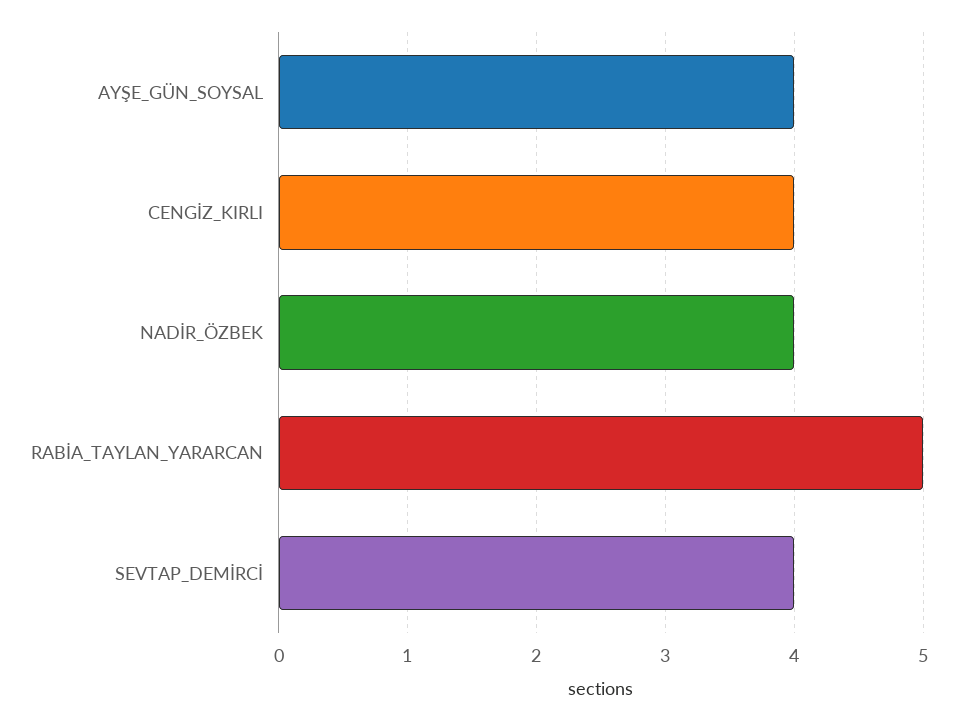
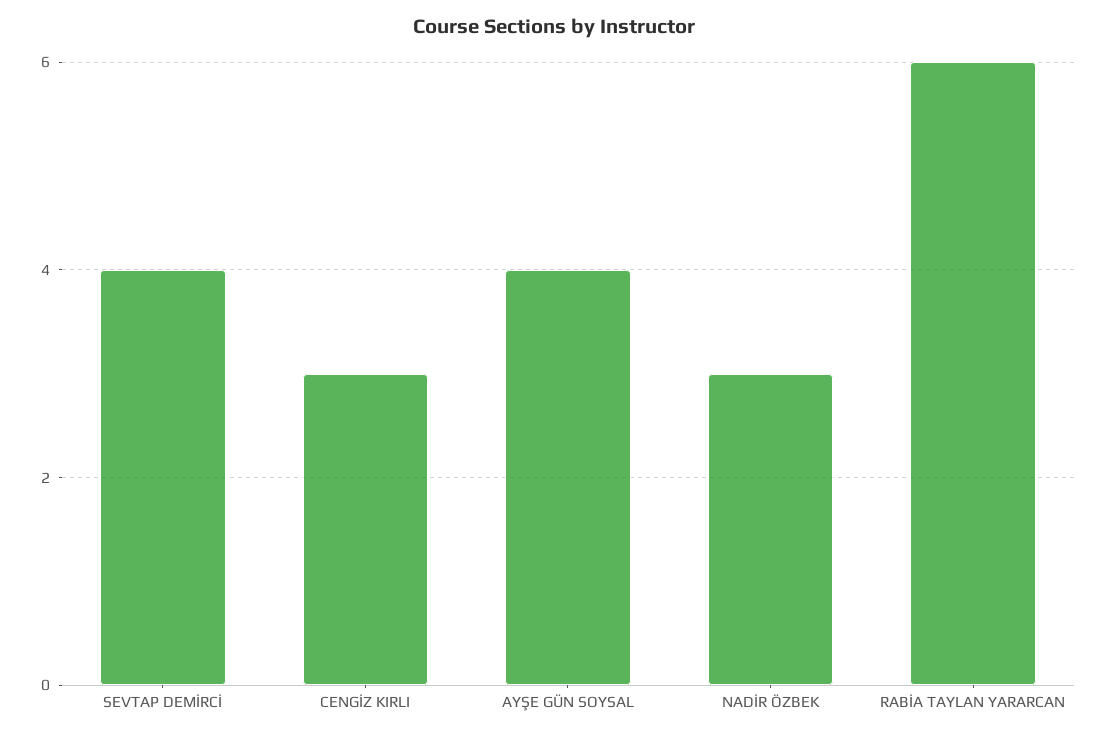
  {
    "AYŞE_GÜN_SOYSAL": 4,
-   "CENGİZ_KIRLI": 4,
+   "CENGİZ_KIRLI": 3,
-   "NADİR_ÖZBEK": 4,
+   "NADİR_ÖZBEK": 3,
-   "RABİA_TAYLAN_YARARCAN": 5,
+   "RABİA_TAYLAN_YARARCAN": 6,
    "SEVTAP_DEMİRCİ": 4
  }

